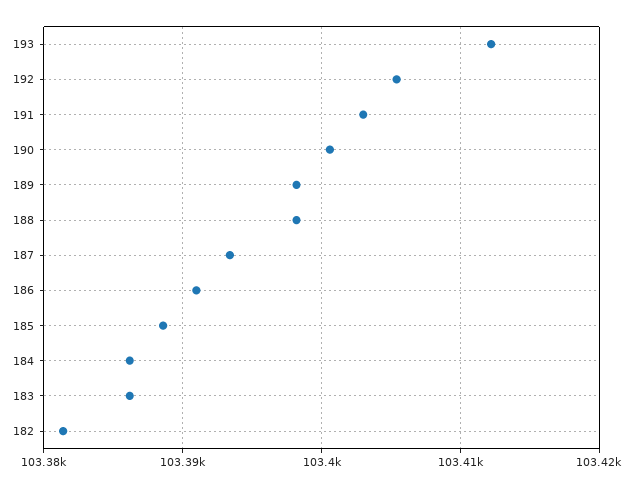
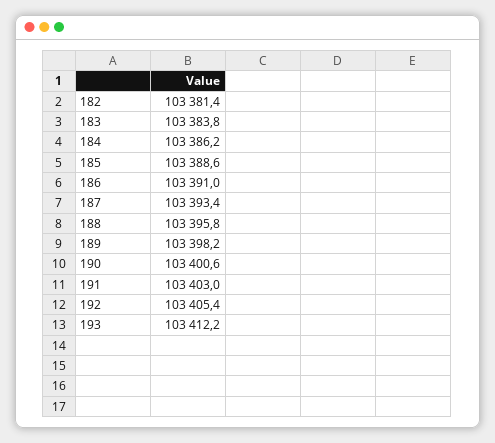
  {
    "193": 103412.2,
    "192": 103405.4,
    "191": 103403,
    "190": 103400.6,
    "189": 103398.2,
-   "188": 103398,
+   "188": 103395.8,
    "187": 103393.4,
    "186": 103391,
    "185": 103388.6,
    "184": 103386.2,
-   "183": 103386,
+   "183": 103383.8,
    "182": 103381.4
  }

